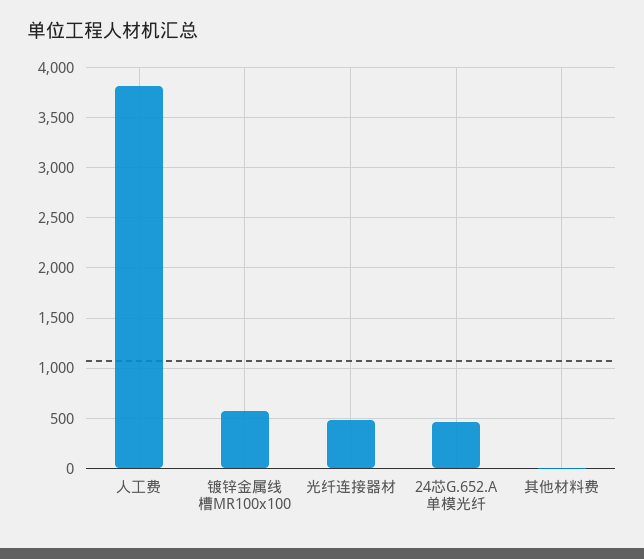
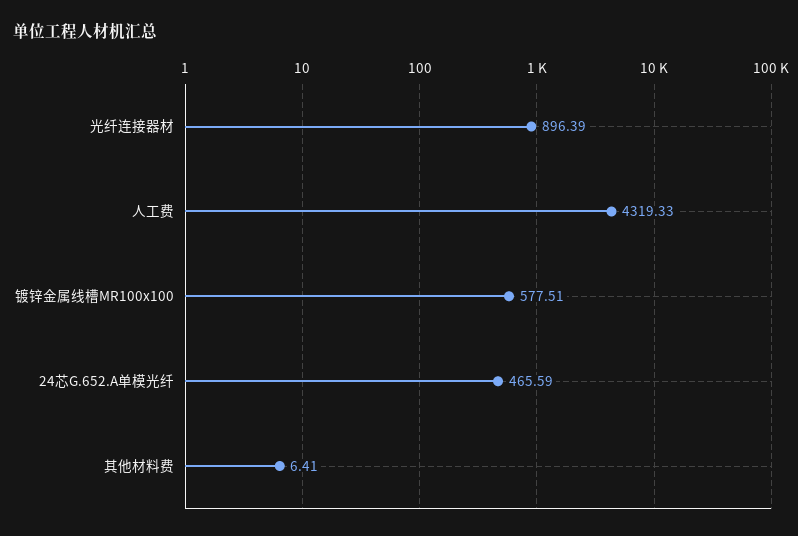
  {
-   "人工费": 3800,
+   "人工费": 4319.33,
    "镀锌金属线槽MR100x100": 577.51,
-   "光纤连接器材": 500,
+   "光纤连接器材": 896.39,
    "24芯G.652.A单模光纤": 465.59,
    "其他材料费": 6.41
  }

